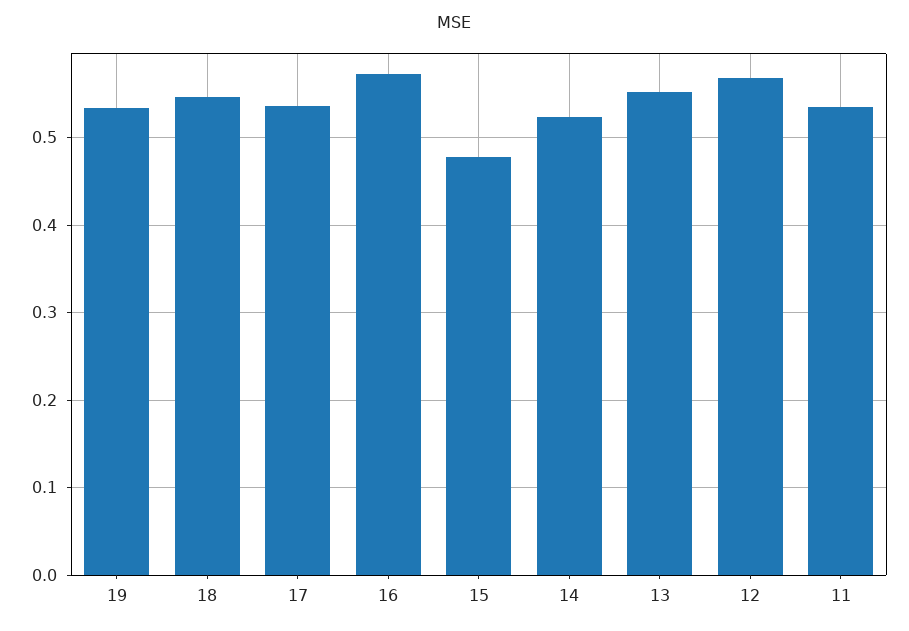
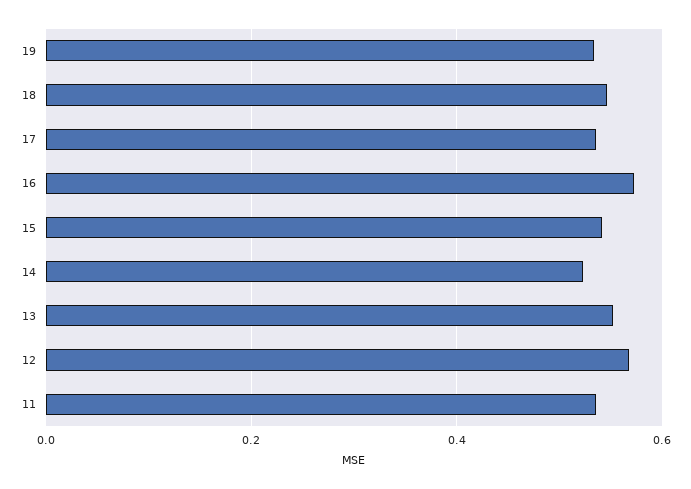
  {
    "19": 0.53,
    "18": 0.55,
    "17": 0.54,
    "16": 0.57,
-   "15": 0.48,
+   "15": 0.54,
    "14": 0.52,
    "13": 0.55,
    "12": 0.57,
    "11": 0.54
  }

